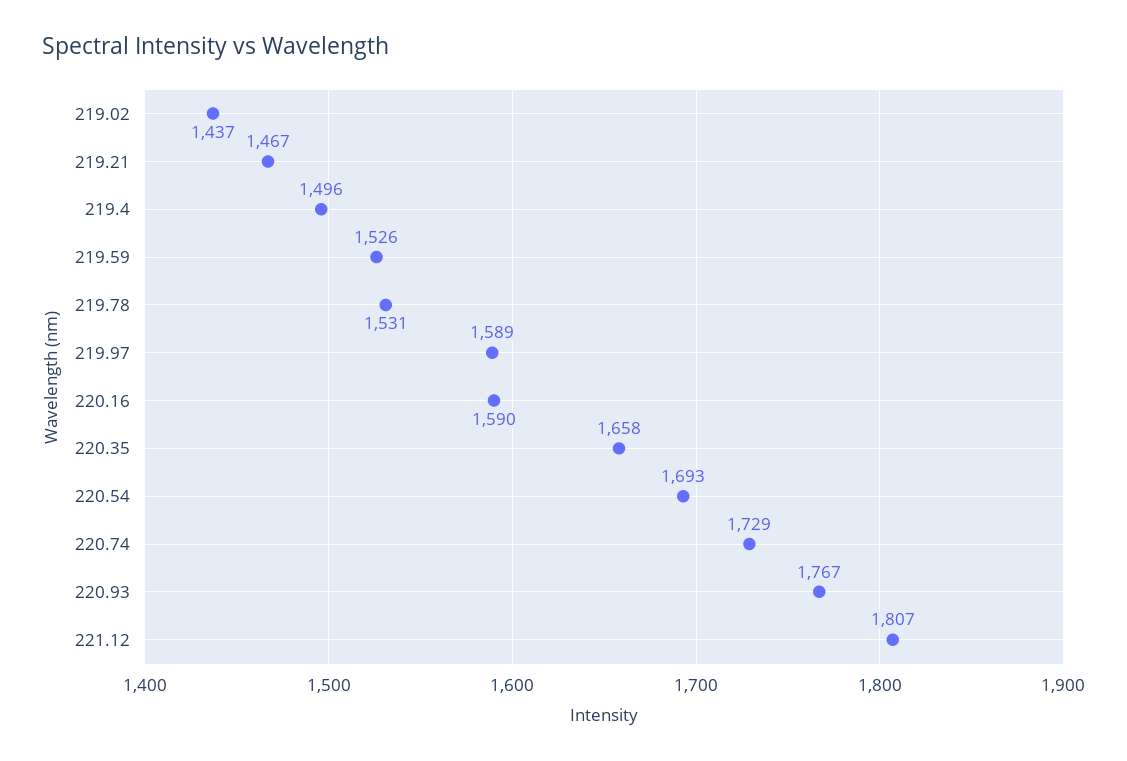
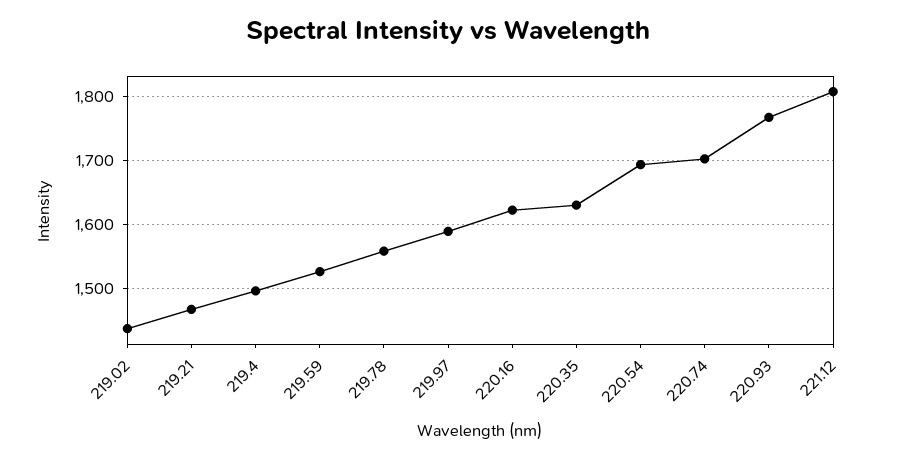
  {
    "219.02": 1437,
    "219.21": 1467,
    "219.4": 1496,
    "219.59": 1526,
-   "219.78": 1531,
+   "219.78": 1560,
    "219.97": 1589,
-   "220.16": 1590,
+   "220.16": 1620,
-   "220.35": 1658,
+   "220.35": 1630,
    "220.54": 1693,
-   "220.74": 1729,
+   "220.74": 1700,
    "220.93": 1767,
    "221.12": 1807
  }

